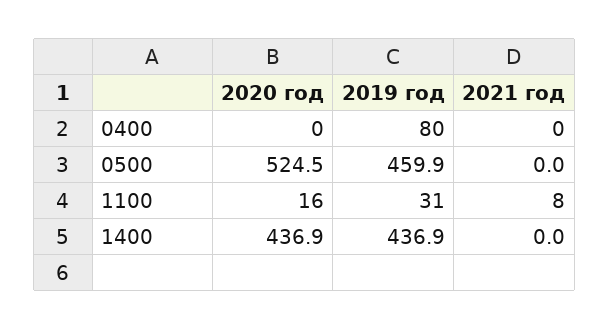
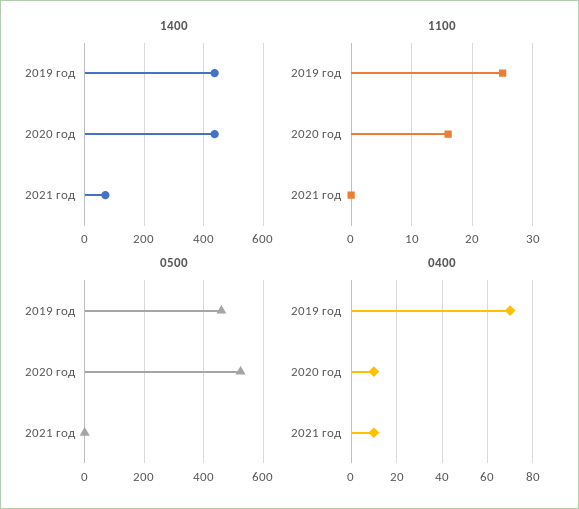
  {
    "0400": {
-     "2020 год": 0,
+     "2020 год": 10,
-     "2019 год": 80,
+     "2019 год": 70,
-     "2021 год": 0
+     "2021 год": 10
    },
    "0500": {
      "2020 год": 524.5,
      "2019 год": 459.9,
      "2021 год": 0
    },
    "1100": {
      "2020 год": 16,
-     "2019 год": 31,
+     "2019 год": 25,
-     "2021 год": 8
+     "2021 год": 0
    },
    "1400": {
      "2020 год": 436.9,
      "2019 год": 436.9,
-     "2021 год": 0
+     "2021 год": 75
    }
  }

